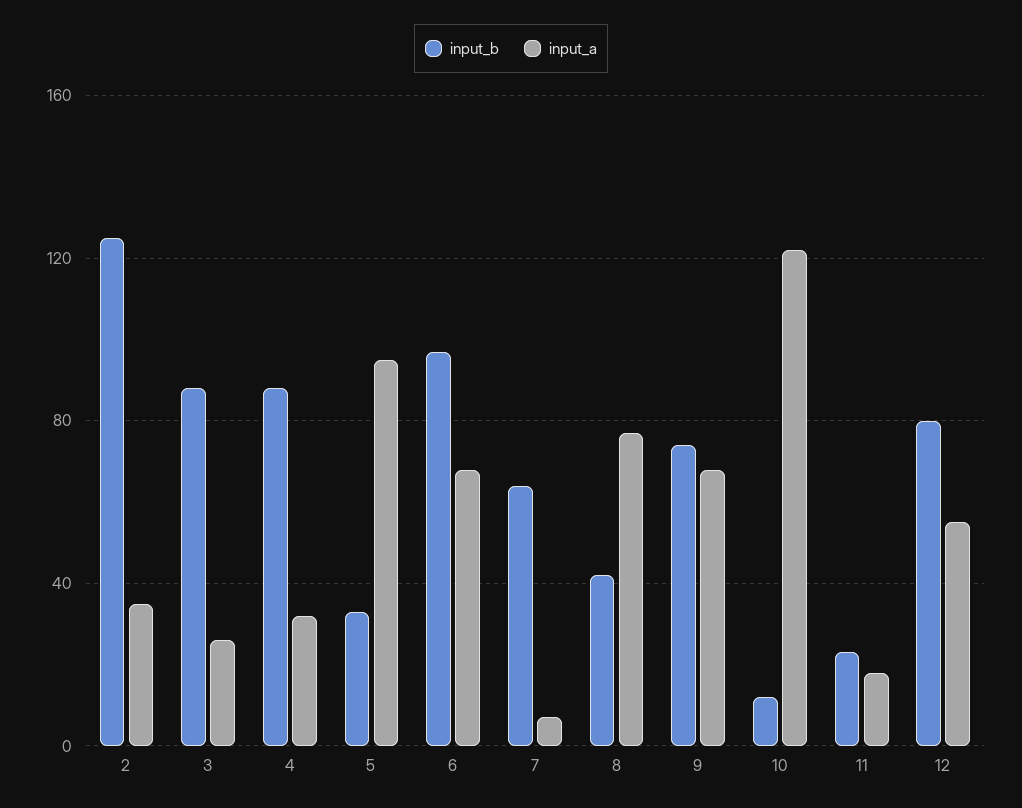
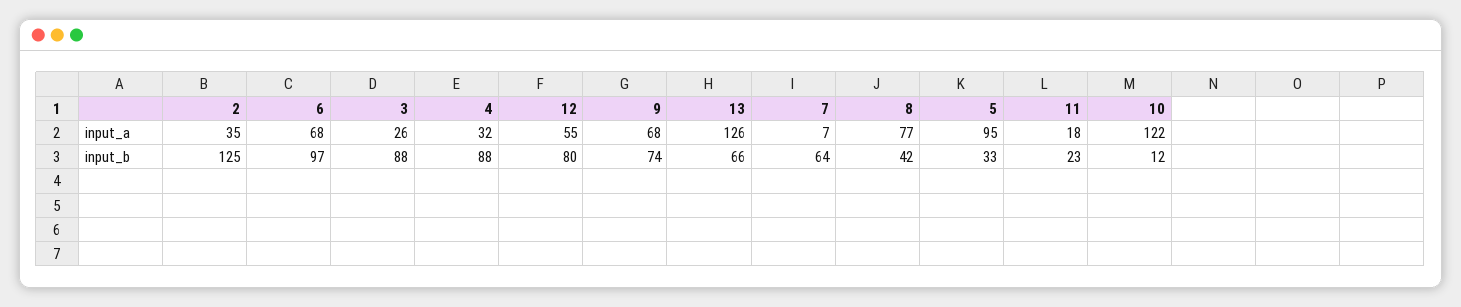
  {
    "input_b": {
      "2": 125,
      "3": 88,
      "4": 88,
      "5": 33,
      "6": 97,
      "7": 64,
      "8": 42,
      "9": 74,
      "10": 12,
      "11": 23,
-     "12": 80
+     "12": 80,
+     "13": 66
    },
    "input_a": {
      "2": 35,
      "3": 26,
      "4": 32,
      "5": 95,
      "6": 68,
      "7": 7,
      "8": 77,
      "9": 68,
      "10": 122,
      "11": 18,
-     "12": 55
+     "12": 55,
+     "13": 126
    }
  }

